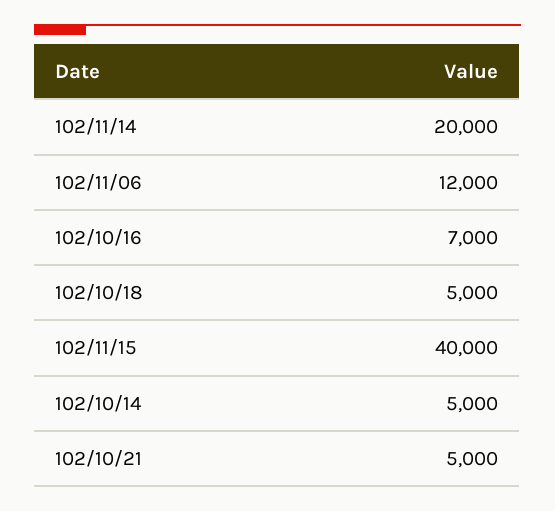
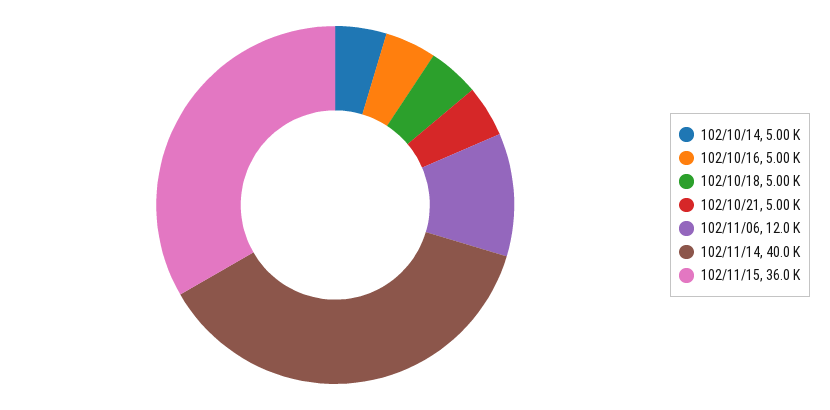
  {
-   "102/11/14": 20000,
+   "102/11/14": 40000,
    "102/11/06": 12000,
-   "102/10/16": 7000,
+   "102/10/16": 5000,
    "102/10/18": 5000,
-   "102/11/15": 40000,
+   "102/11/15": 36000,
    "102/10/14": 5000,
    "102/10/21": 5000
  }

